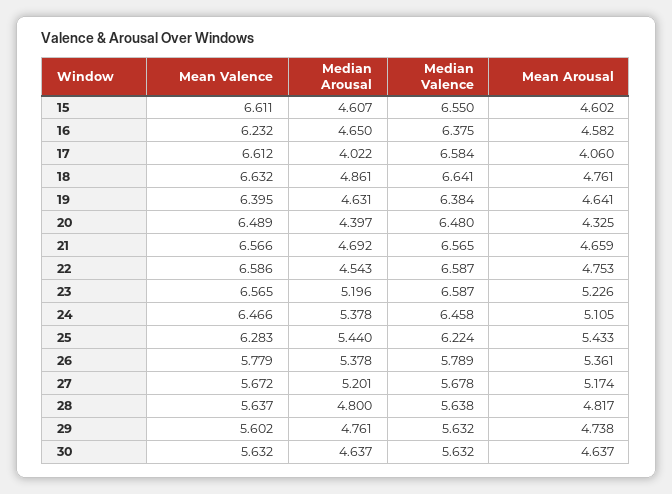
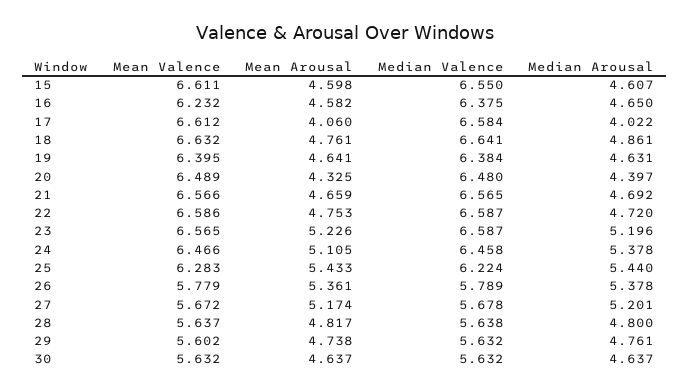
  {
    "Mean Valence": {
      "15": 6.611,
      "16": 6.232,
      "17": 6.612,
      "18": 6.632,
      "19": 6.395,
      "20": 6.489,
      "21": 6.566,
      "22": 6.586,
      "23": 6.565,
      "24": 6.466,
      "25": 6.283,
      "26": 5.779,
      "27": 5.672,
      "28": 5.637,
      "29": 5.602,
      "30": 5.632
    },
    "Median Arousal": {
      "15": 4.607,
      "16": 4.65,
      "17": 4.022,
      "18": 4.861,
      "19": 4.631,
      "20": 4.397,
      "21": 4.692,
-     "22": 4.543,
+     "22": 4.72,
      "23": 5.196,
      "24": 5.378,
      "25": 5.44,
      "26": 5.378,
      "27": 5.201,
      "28": 4.8,
      "29": 4.761,
      "30": 4.637
    },
    "Median Valence": {
      "15": 6.55,
      "16": 6.375,
      "17": 6.584,
      "18": 6.641,
      "19": 6.384,
      "20": 6.48,
      "21": 6.565,
      "22": 6.587,
      "23": 6.587,
      "24": 6.458,
      "25": 6.224,
      "26": 5.789,
      "27": 5.678,
      "28": 5.638,
      "29": 5.632,
      "30": 5.632
    },
    "Mean Arousal": {
-     "15": 4.602,
+     "15": 4.598,
      "16": 4.582,
      "17": 4.06,
      "18": 4.761,
      "19": 4.641,
      "20": 4.325,
      "21": 4.659,
      "22": 4.753,
      "23": 5.226,
      "24": 5.105,
      "25": 5.433,
      "26": 5.361,
      "27": 5.174,
      "28": 4.817,
      "29": 4.738,
      "30": 4.637
    }
  }

